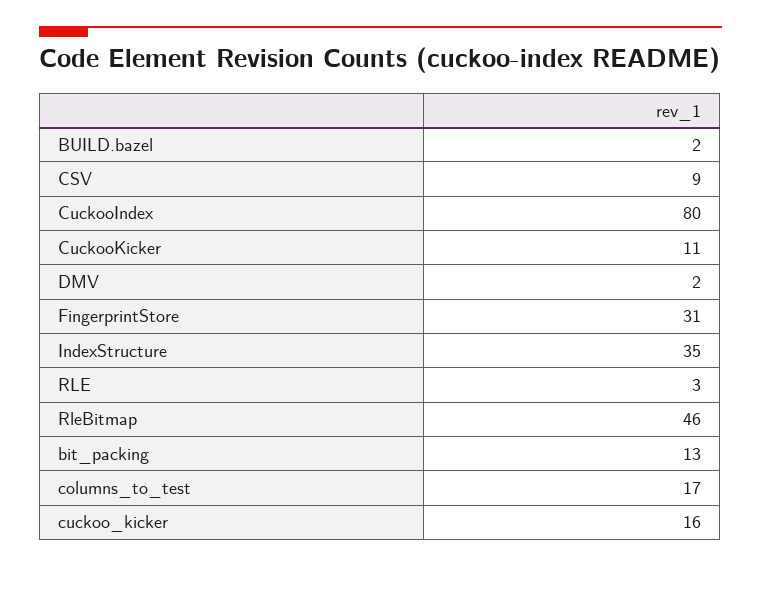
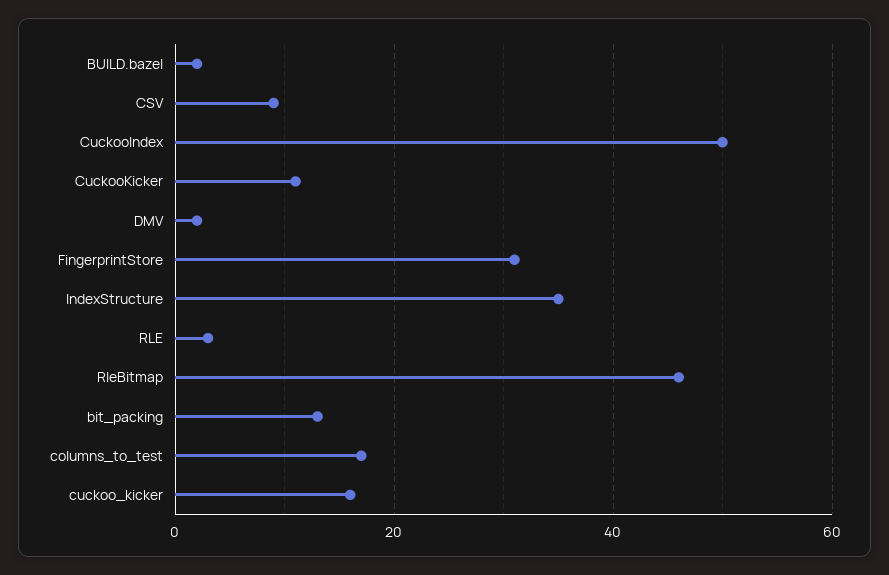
  {
    "BUILD.bazel": 2,
    "CSV": 9,
-   "CuckooIndex": 80,
+   "CuckooIndex": 50,
    "CuckooKicker": 11,
    "DMV": 2,
    "FingerprintStore": 31,
    "IndexStructure": 35,
    "RLE": 3,
    "RleBitmap": 46,
    "bit_packing": 13,
    "columns_to_test": 17,
    "cuckoo_kicker": 16
  }

